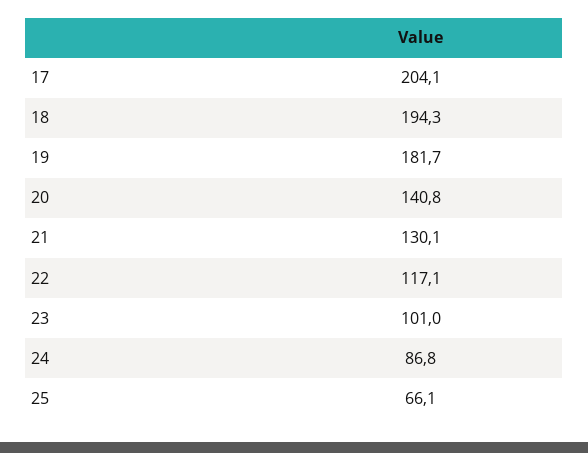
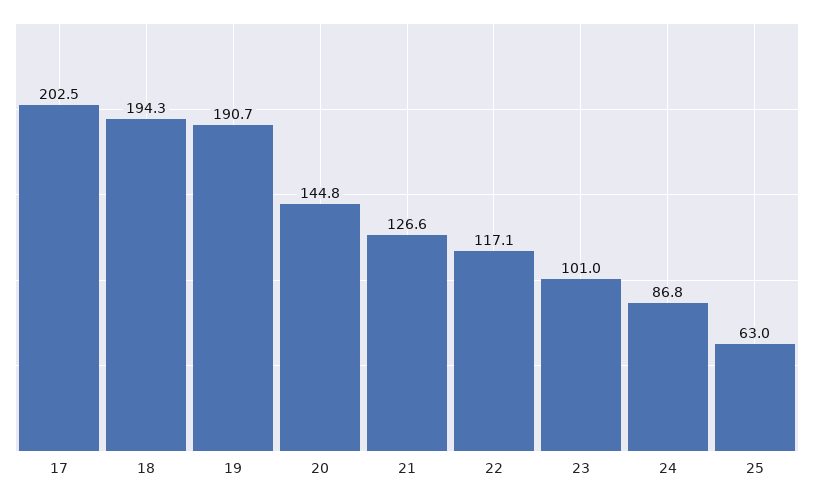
  {
-   "17": 204.1,
+   "17": 202.5,
    "18": 194.3,
-   "19": 181.7,
+   "19": 190.7,
-   "20": 140.8,
+   "20": 144.8,
-   "21": 130.1,
+   "21": 126.6,
    "22": 117.1,
    "23": 101,
    "24": 86.8,
-   "25": 66.1
+   "25": 63
  }

